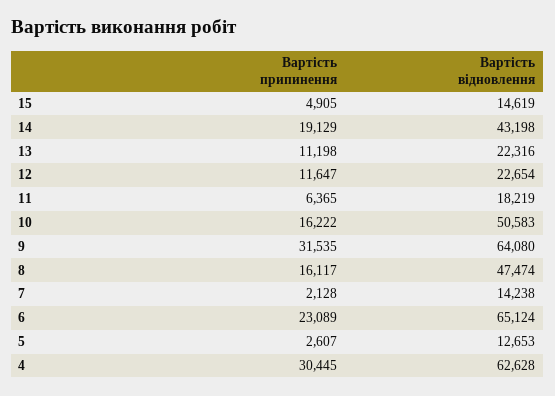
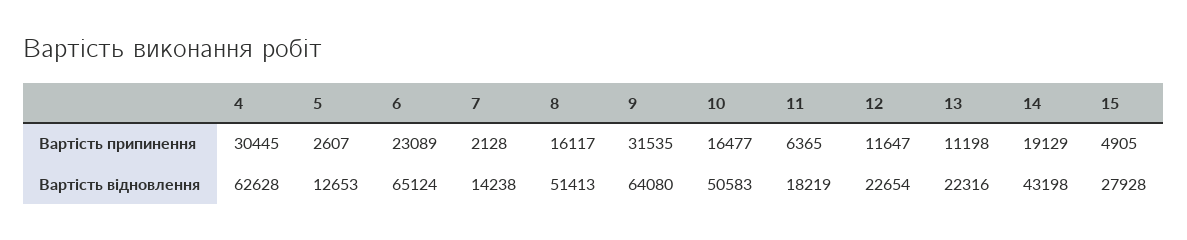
  {
    "Вартість припинення": {
      "15": 4905,
      "14": 19129,
      "13": 11198,
      "12": 11647,
      "11": 6365,
-     "10": 16222,
+     "10": 16477,
      "9": 31535,
      "8": 16117,
      "7": 2128,
      "6": 23089,
      "5": 2607,
      "4": 30445
    },
    "Вартість відновлення": {
-     "15": 14619,
+     "15": 27928,
      "14": 43198,
      "13": 22316,
      "12": 22654,
      "11": 18219,
      "10": 50583,
      "9": 64080,
-     "8": 47474,
+     "8": 51413,
      "7": 14238,
      "6": 65124,
      "5": 12653,
      "4": 62628
    }
  }

